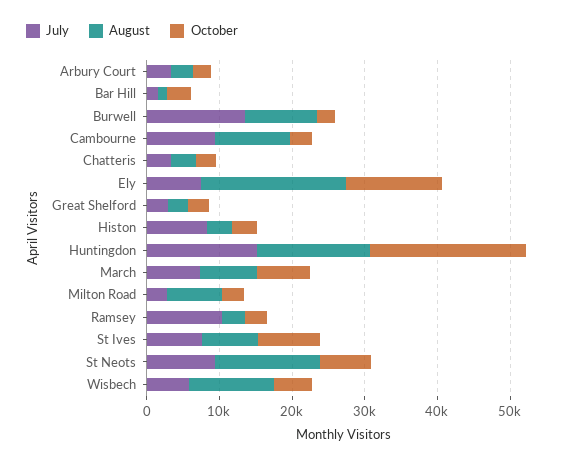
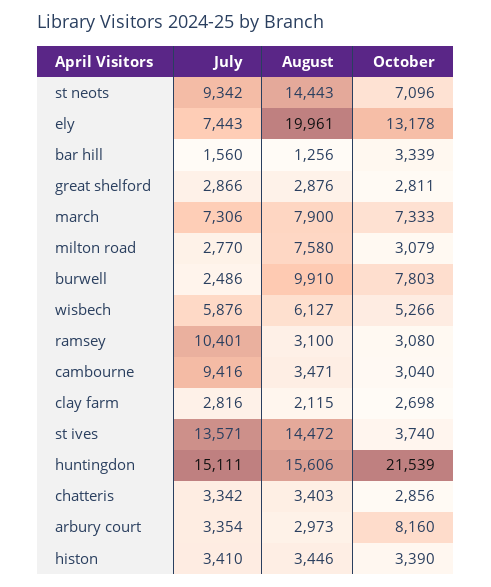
  {
    "July": {
      "Arbury Court": 3354,
      "Bar Hill": 1560,
-     "Burwell": 14000,
+     "Burwell": 2486,
      "Cambourne": 9416,
      "Chatteris": 3342,
      "Ely": 7443,
      "Great Shelford": 2866,
-     "Histon": 8000,
+     "Histon": 3410,
      "Huntingdon": 15111,
      "March": 7306,
      "Milton Road": 2770,
      "Ramsey": 10401,
-     "St Ives": 8000,
+     "St Ives": 13571,
      "St Neots": 9342,
-     "Wisbech": 5876
+     "Wisbech": 5876,
+     "clay farm": 2816
    },
    "August": {
      "Arbury Court": 2973,
      "Bar Hill": 1256,
      "Burwell": 9910,
-     "Cambourne": 10000,
+     "Cambourne": 3471,
      "Chatteris": 3403,
      "Ely": 19961,
      "Great Shelford": 2876,
      "Histon": 3446,
      "Huntingdon": 15606,
      "March": 7900,
      "Milton Road": 7580,
      "Ramsey": 3100,
-     "St Ives": 8000,
+     "St Ives": 14472,
      "St Neots": 14443,
-     "Wisbech": 12000
+     "Wisbech": 6127,
+     "clay farm": 2115
    },
    "October": {
-     "Arbury Court": 2000,
+     "Arbury Court": 8160,
      "Bar Hill": 3339,
-     "Burwell": 2000,
+     "Burwell": 7803,
      "Cambourne": 3040,
      "Chatteris": 2856,
      "Ely": 13178,
      "Great Shelford": 2811,
      "Histon": 3390,
      "Huntingdon": 21539,
      "March": 7333,
      "Milton Road": 3079,
      "Ramsey": 3080,
-     "St Ives": 8000,
+     "St Ives": 3740,
      "St Neots": 7096,
-     "Wisbech": 5266
+     "Wisbech": 5266,
+     "clay farm": 2698
    }
  }

